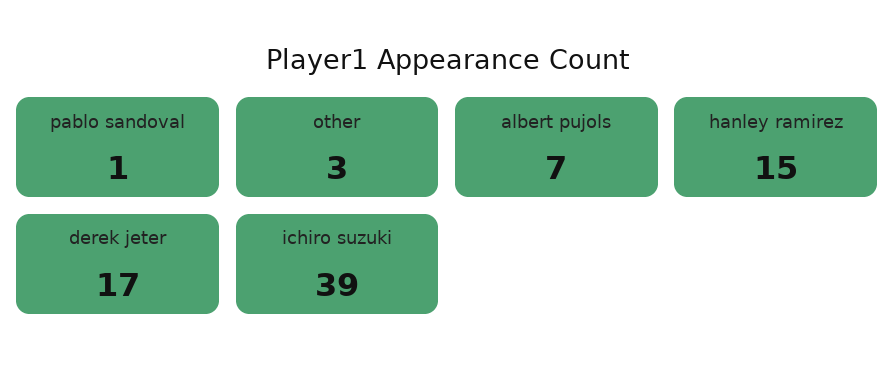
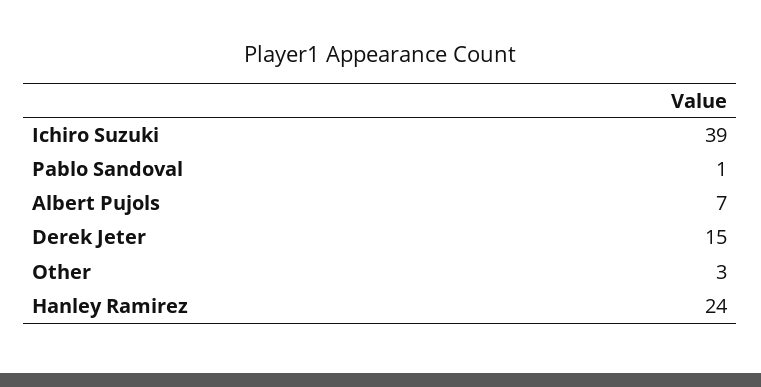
  {
    "pablo sandoval": 1,
    "other": 3,
    "albert pujols": 7,
-   "hanley ramirez": 15,
+   "hanley ramirez": 24,
-   "derek jeter": 17,
+   "derek jeter": 15,
    "ichiro suzuki": 39
  }

